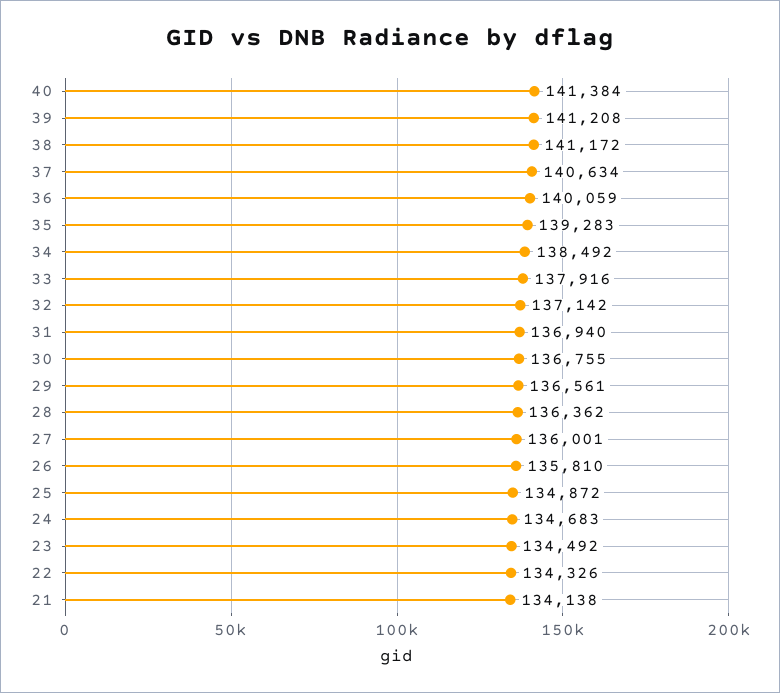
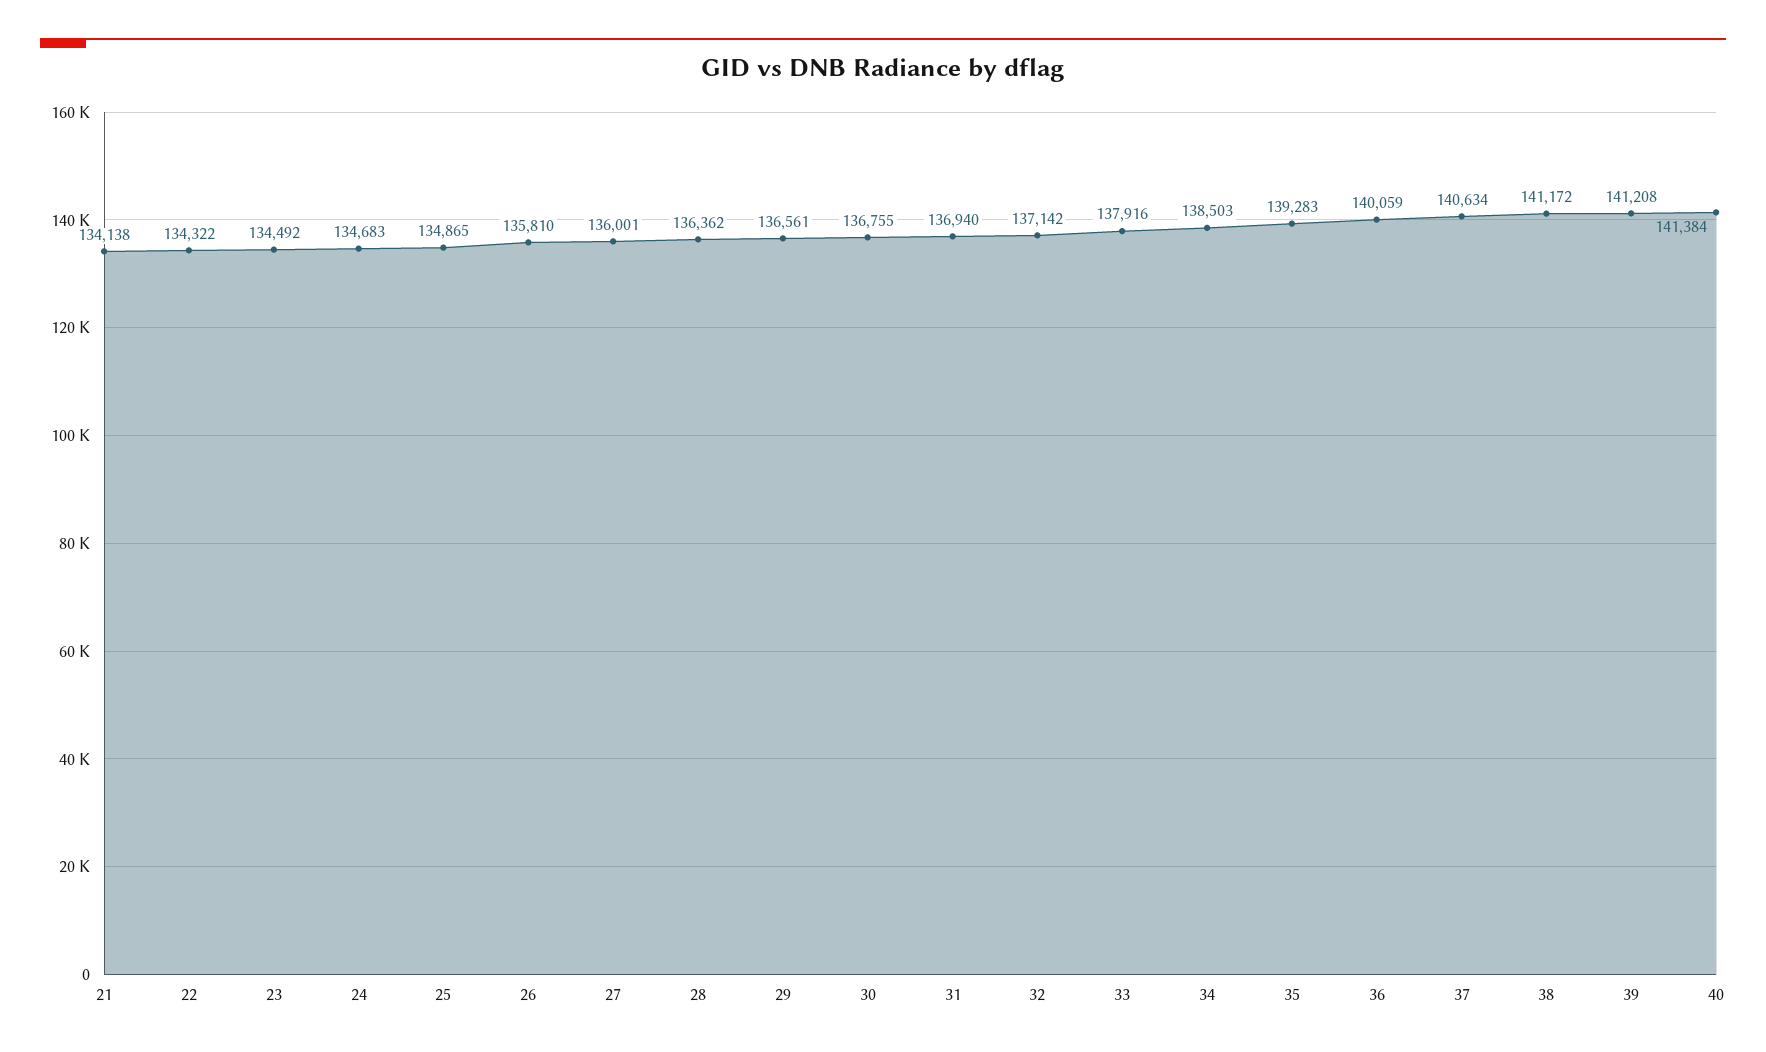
  {
    "40": 141384,
    "39": 141208,
    "38": 141172,
    "37": 140634,
    "36": 140059,
    "35": 139283,
-   "34": 138492,
+   "34": 138503,
    "33": 137916,
    "32": 137142,
    "31": 136940,
    "30": 136755,
    "29": 136561,
    "28": 136362,
    "27": 136001,
    "26": 135810,
-   "25": 134872,
+   "25": 134865,
    "24": 134683,
    "23": 134492,
-   "22": 134326,
+   "22": 134322,
    "21": 134138
  }

